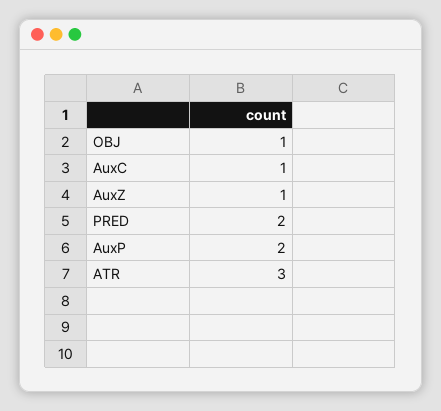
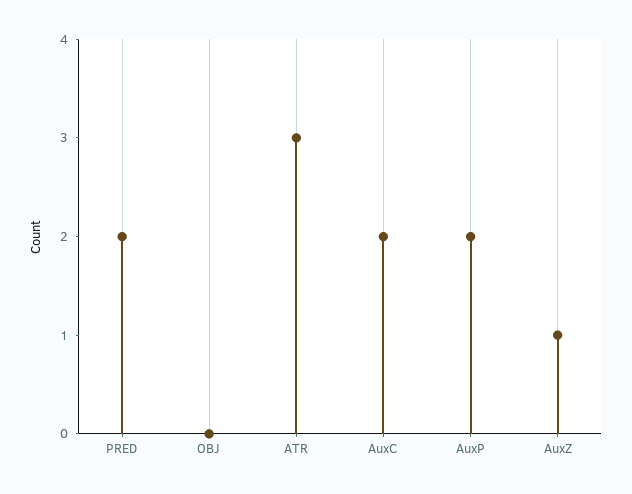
  {
-   "OBJ": 1,
+   "OBJ": 0,
-   "AuxC": 1,
+   "AuxC": 2,
    "AuxZ": 1,
    "PRED": 2,
    "AuxP": 2,
    "ATR": 3
  }

